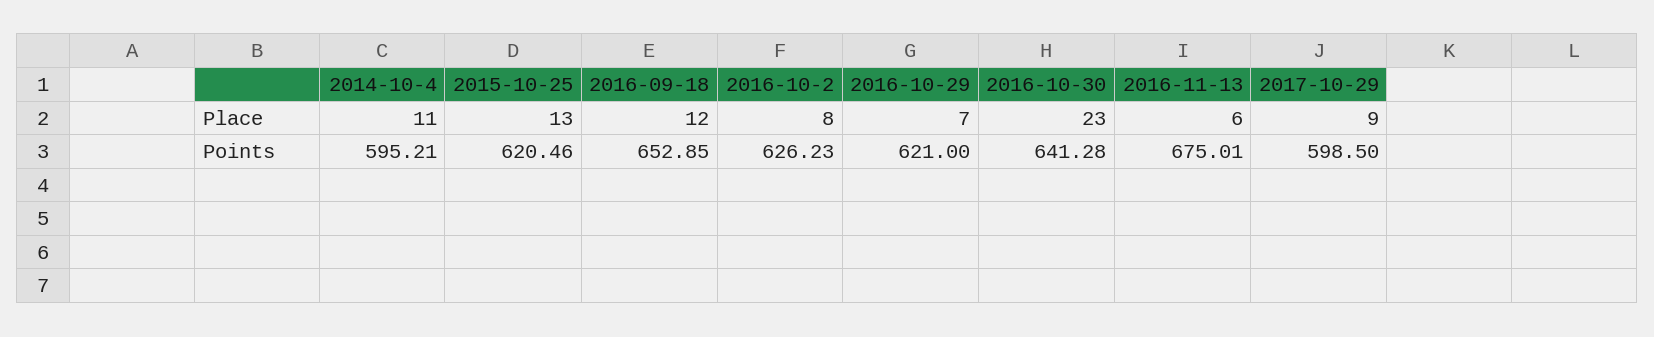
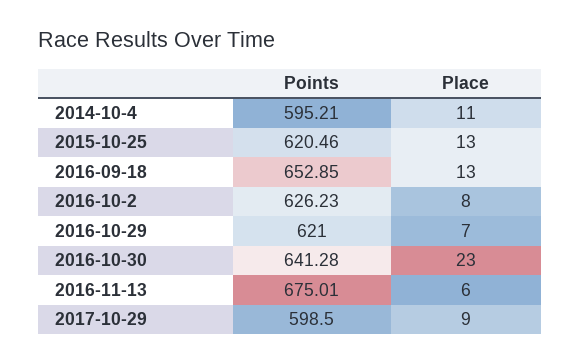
  {
    "2014-10-4": {
      "Place": 11,
      "Points": 595.21
    },
    "2015-10-25": {
      "Place": 13,
      "Points": 620.46
    },
    "2016-09-18": {
-     "Place": 12,
+     "Place": 13,
      "Points": 652.85
    },
    "2016-10-2": {
      "Place": 8,
      "Points": 626.23
    },
    "2016-10-29": {
      "Place": 7,
      "Points": 621
    },
    "2016-10-30": {
      "Place": 23,
      "Points": 641.28
    },
    "2016-11-13": {
      "Place": 6,
      "Points": 675.01
    },
    "2017-10-29": {
      "Place": 9,
      "Points": 598.5
    }
  }

